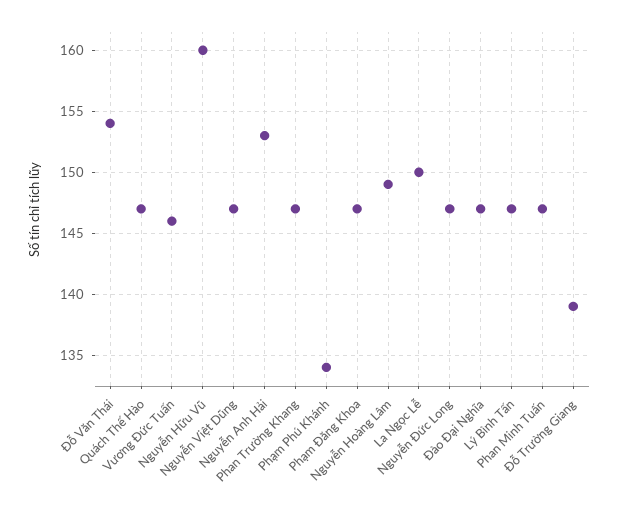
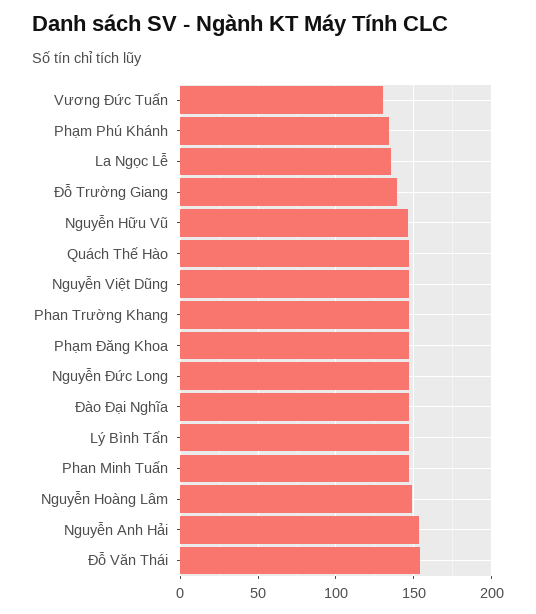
  {
    "Đỗ Văn Thái": 154,
    "Quách Thế Hào": 147,
-   "Vương Đức Tuấn": 146,
+   "Vương Đức Tuấn": 130,
-   "Nguyễn Hữu Vũ": 160,
+   "Nguyễn Hữu Vũ": 145,
    "Nguyễn Việt Dũng": 147,
    "Nguyễn Anh Hải": 153,
    "Phan Trường Khang": 147,
    "Phạm Phú Khánh": 134,
    "Phạm Đăng Khoa": 147,
    "Nguyễn Hoàng Lâm": 149,
-   "La Ngọc Lễ": 150,
+   "La Ngọc Lễ": 135,
    "Nguyễn Đức Long": 147,
    "Đào Đại Nghĩa": 147,
    "Lý Bình Tấn": 147,
    "Phan Minh Tuấn": 147,
    "Đỗ Trường Giang": 139
  }

